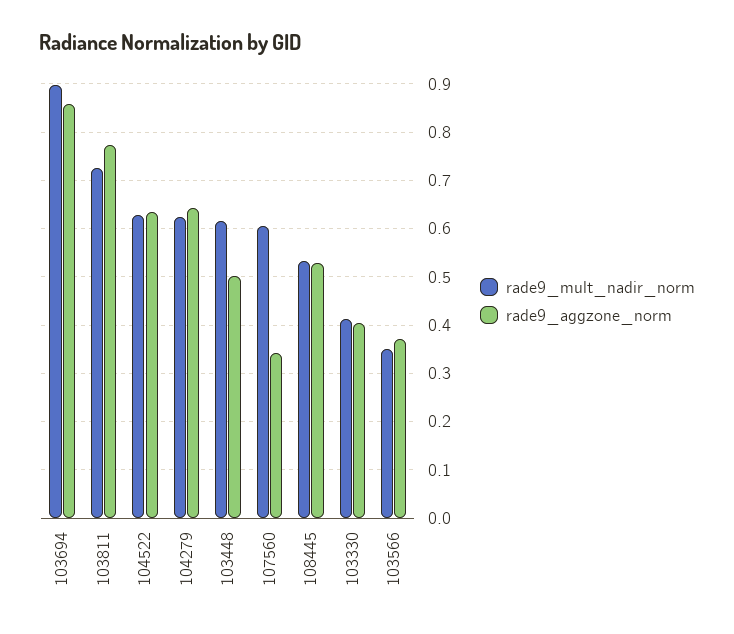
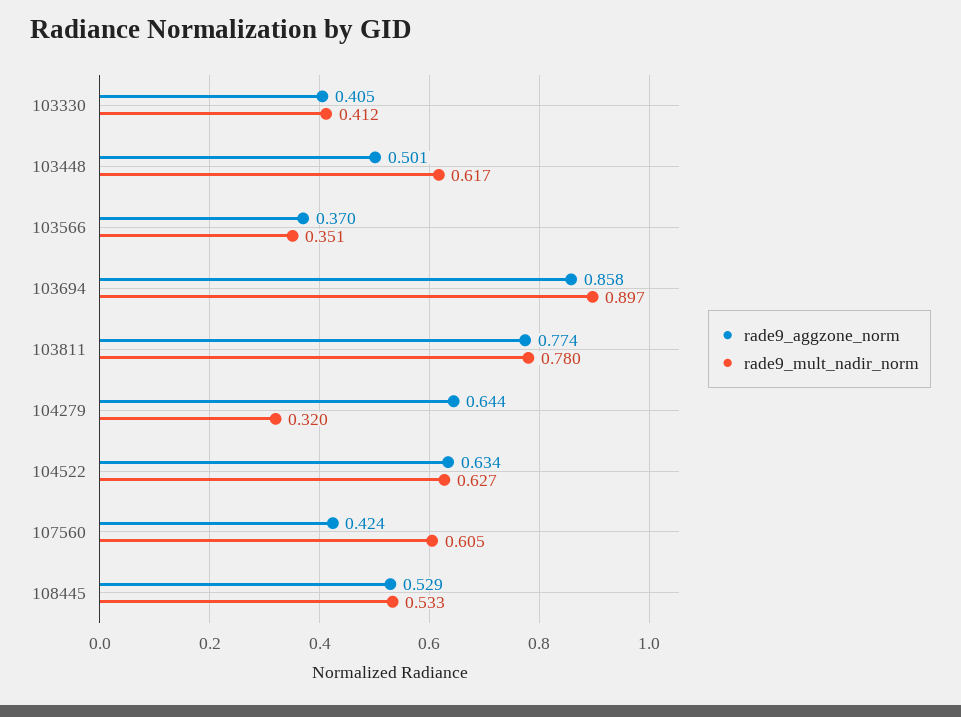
  {
    "rade9_mult_nadir_norm": {
      "103694": 0.897,
-     "103811": 0.72,
+     "103811": 0.78,
      "104522": 0.627,
-     "104279": 0.62,
+     "104279": 0.32,
      "103448": 0.617,
      "107560": 0.605,
      "108445": 0.533,
      "103330": 0.412,
      "103566": 0.351
    },
    "rade9_aggzone_norm": {
      "103694": 0.858,
      "103811": 0.774,
      "104522": 0.634,
      "104279": 0.644,
      "103448": 0.501,
-     "107560": 0.34,
+     "107560": 0.424,
      "108445": 0.529,
      "103330": 0.405,
      "103566": 0.37
    }
  }

